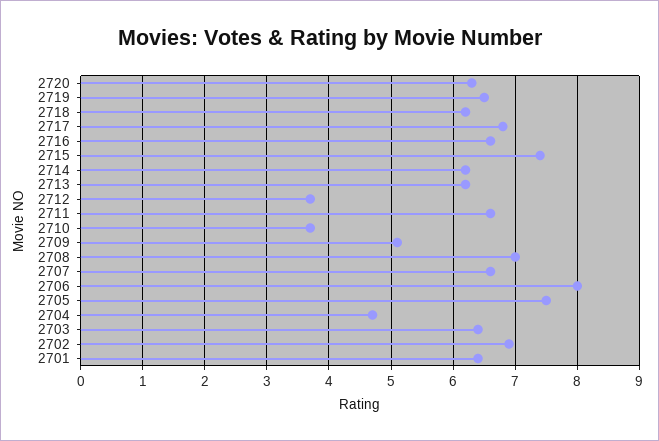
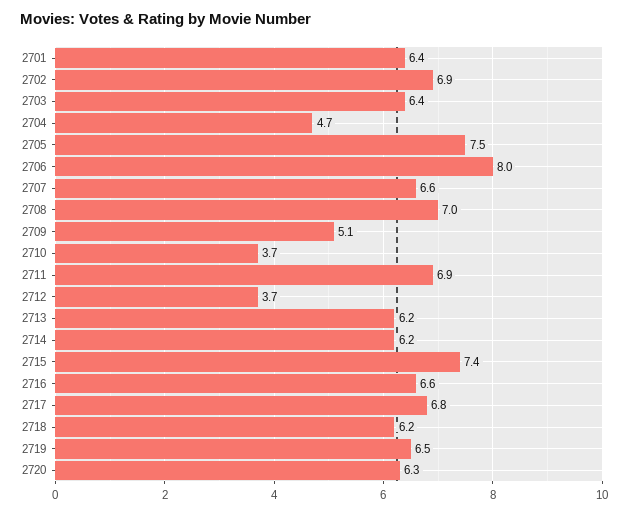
  {
    "2720": 6.3,
    "2719": 6.5,
    "2718": 6.2,
    "2717": 6.8,
    "2716": 6.6,
    "2715": 7.4,
    "2714": 6.2,
    "2713": 6.2,
    "2712": 3.7,
-   "2711": 6.6,
+   "2711": 6.9,
    "2710": 3.7,
    "2709": 5.1,
    "2708": 7,
    "2707": 6.6,
    "2706": 8,
    "2705": 7.5,
    "2704": 4.7,
    "2703": 6.4,
    "2702": 6.9,
    "2701": 6.4
  }

